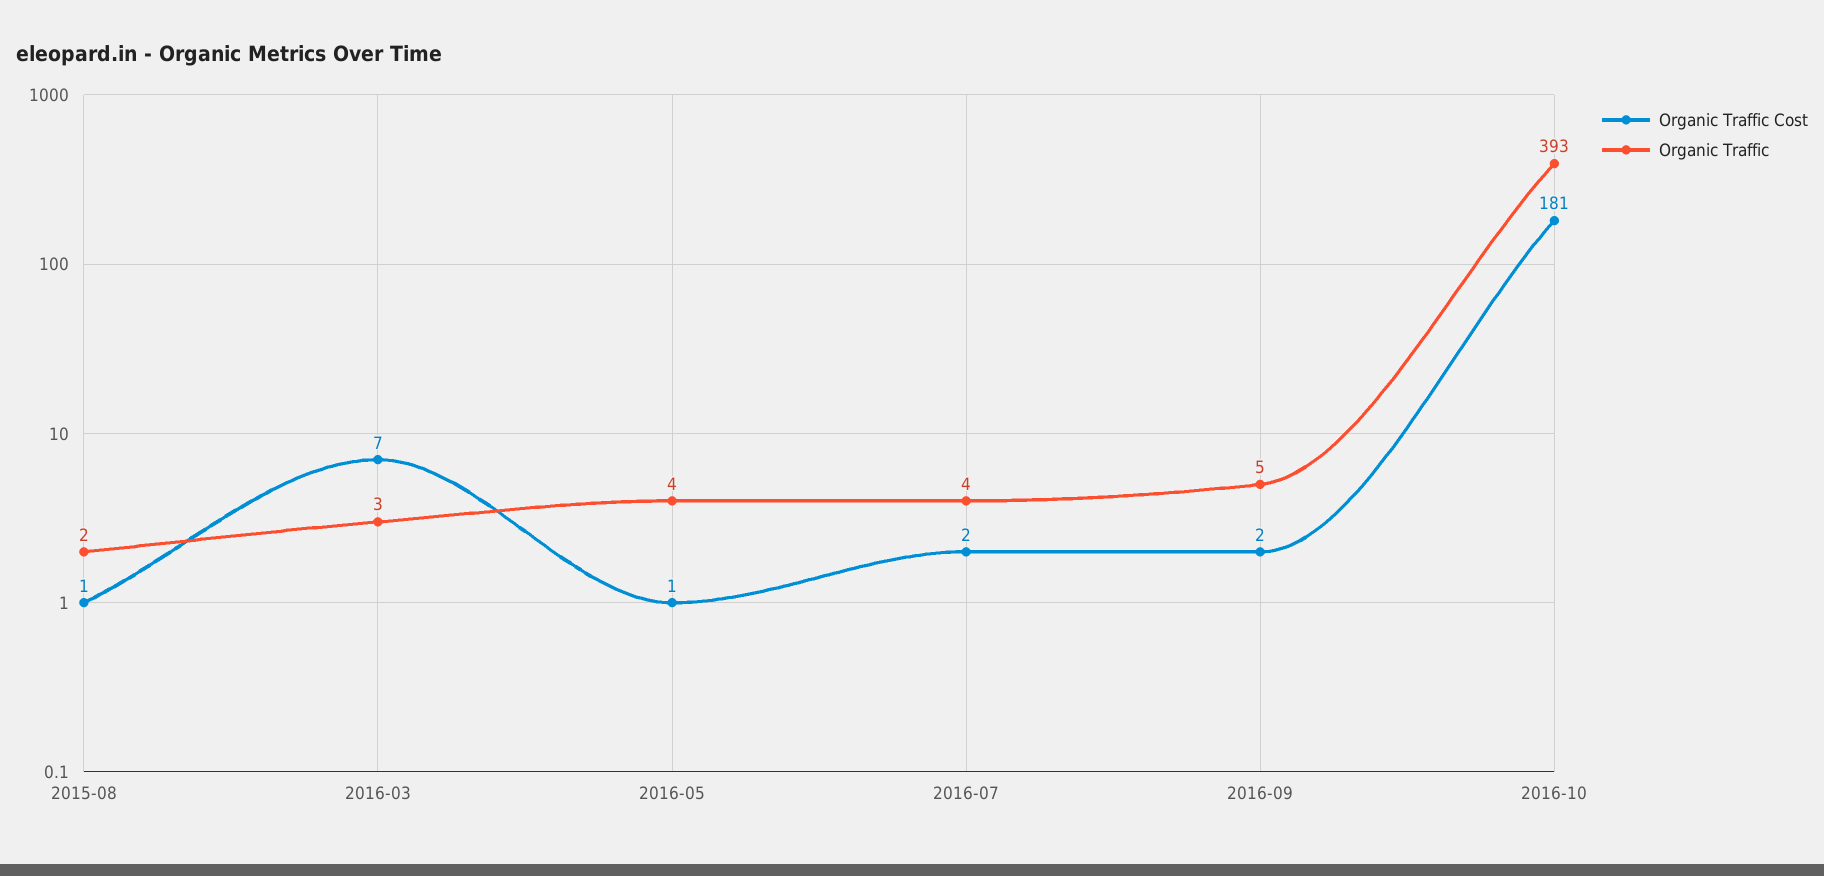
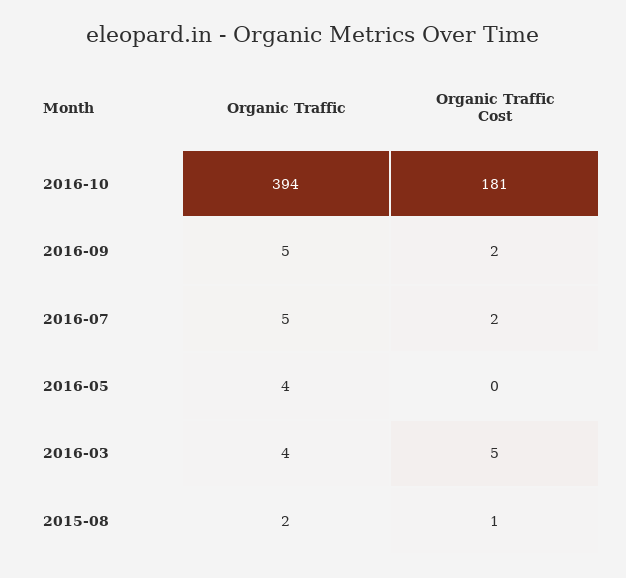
  {
    "Organic Traffic Cost": {
      "2015-08": 1,
-     "2016-03": 7,
+     "2016-03": 5,
-     "2016-05": 1,
+     "2016-05": 0,
      "2016-07": 2,
      "2016-09": 2,
      "2016-10": 181
    },
    "Organic Traffic": {
      "2015-08": 2,
-     "2016-03": 3,
+     "2016-03": 4,
      "2016-05": 4,
-     "2016-07": 4,
+     "2016-07": 5,
      "2016-09": 5,
-     "2016-10": 393
+     "2016-10": 394
    }
  }

